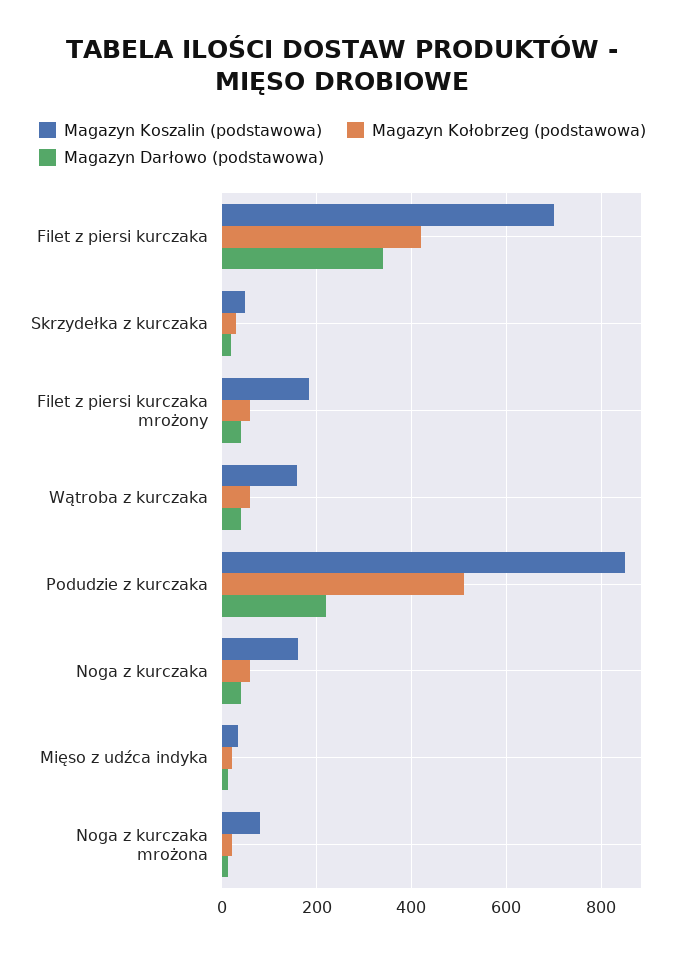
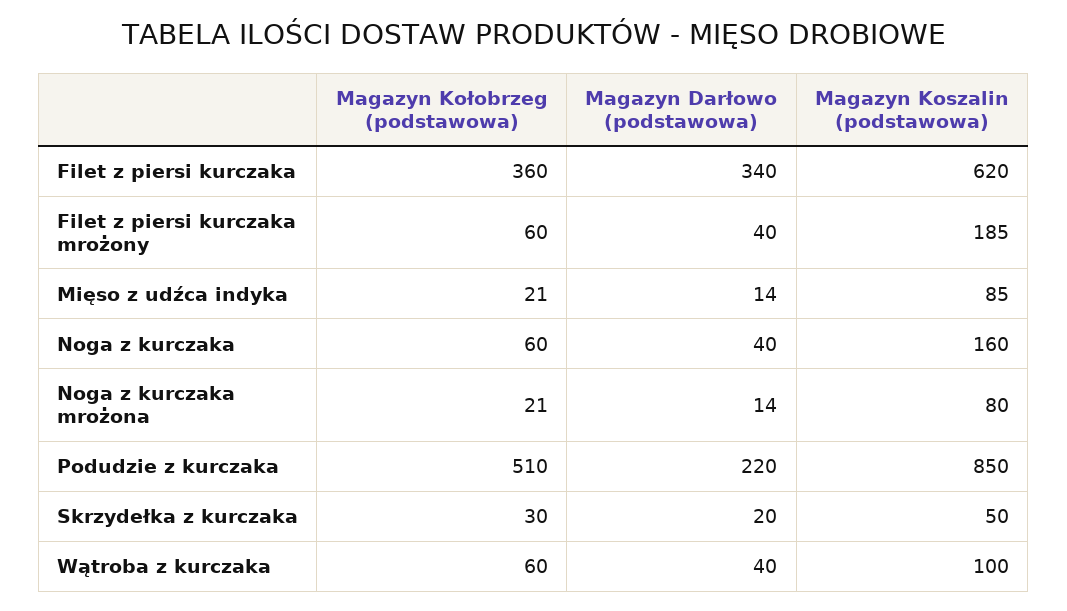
  {
    "Magazyn Koszalin (podstawowa)": {
-     "Filet z piersi kurczaka": 700,
+     "Filet z piersi kurczaka": 620,
      "Skrzydełka z kurczaka": 50,
      "Filet z piersi kurczaka mrożony": 185,
-     "Wątroba z kurczaka": 160,
+     "Wątroba z kurczaka": 100,
      "Podudzie z kurczaka": 850,
      "Noga z kurczaka": 160,
-     "Mięso z udźca indyka": 40,
+     "Mięso z udźca indyka": 85,
      "Noga z kurczaka mrożona": 80
    },
    "Magazyn Kołobrzeg (podstawowa)": {
-     "Filet z piersi kurczaka": 420,
+     "Filet z piersi kurczaka": 360,
      "Skrzydełka z kurczaka": 30,
      "Filet z piersi kurczaka mrożony": 60,
      "Wątroba z kurczaka": 60,
      "Podudzie z kurczaka": 510,
      "Noga z kurczaka": 60,
      "Mięso z udźca indyka": 21,
      "Noga z kurczaka mrożona": 21
    },
    "Magazyn Darłowo (podstawowa)": {
      "Filet z piersi kurczaka": 340,
      "Skrzydełka z kurczaka": 20,
      "Filet z piersi kurczaka mrożony": 40,
      "Wątroba z kurczaka": 40,
      "Podudzie z kurczaka": 220,
      "Noga z kurczaka": 40,
      "Mięso z udźca indyka": 14,
      "Noga z kurczaka mrożona": 14
    }
  }

